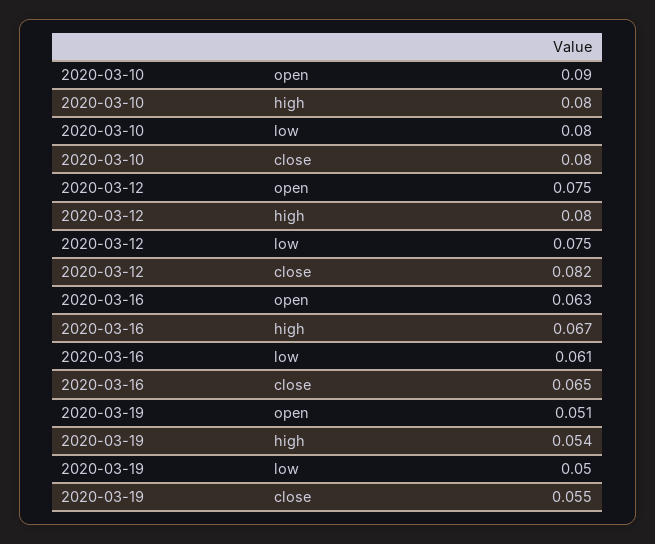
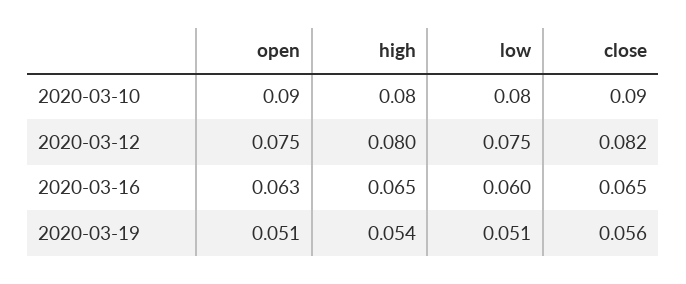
  {
    "2020-03-10": {
      "open": 0.09,
      "high": 0.08,
      "low": 0.08,
-     "close": 0.08
+     "close": 0.09
    },
    "2020-03-12": {
      "open": 0.075,
      "high": 0.08,
      "low": 0.075,
      "close": 0.082
    },
    "2020-03-16": {
      "open": 0.063,
-     "high": 0.067,
+     "high": 0.065,
-     "low": 0.061,
+     "low": 0.06,
      "close": 0.065
    },
    "2020-03-19": {
      "open": 0.051,
      "high": 0.054,
-     "low": 0.05,
+     "low": 0.051,
-     "close": 0.055
+     "close": 0.056
    }
  }

